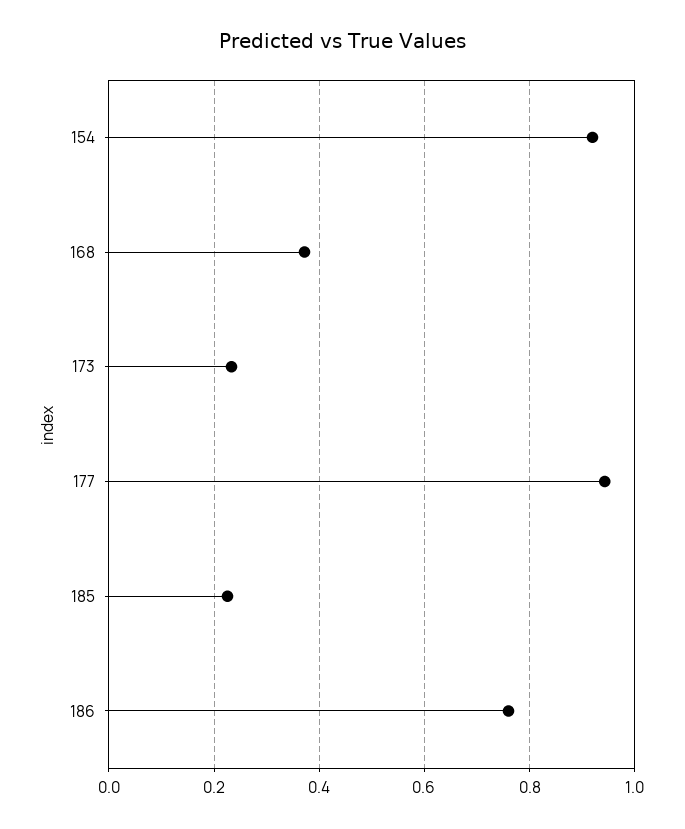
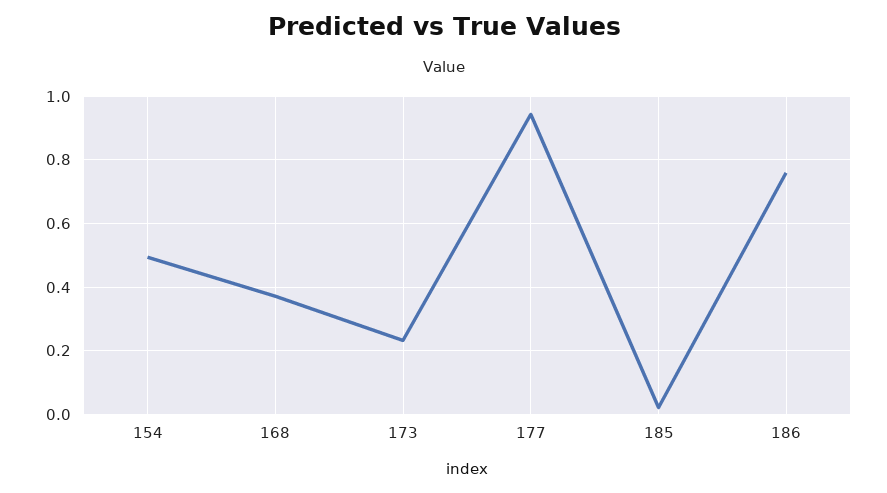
  {
-   "154": 0.92,
+   "154": 0.5,
    "168": 0.38,
    "173": 0.24,
    "177": 0.94,
-   "185": 0.22,
+   "185": 0.02,
    "186": 0.76
  }

